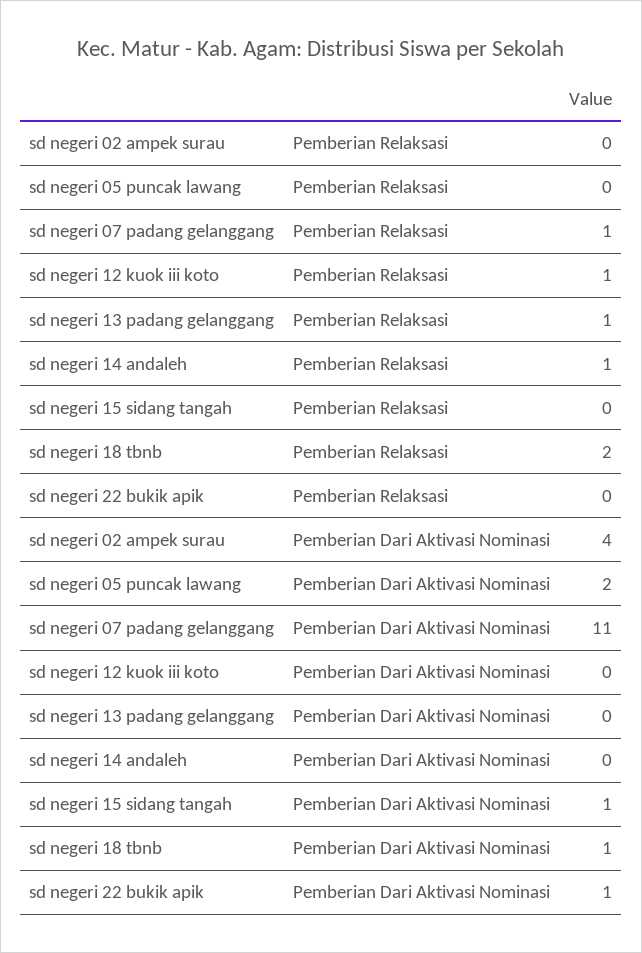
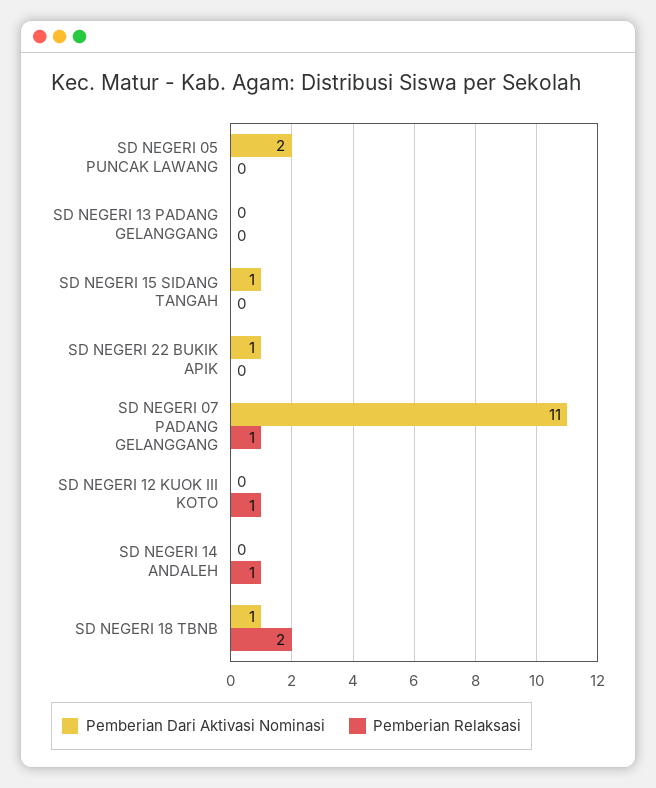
  {
    "Pemberian Relaksasi": {
-     "sd negeri 02 ampek surau": 0,
      "sd negeri 05 puncak lawang": 0,
      "sd negeri 07 padang gelanggang": 1,
      "sd negeri 12 kuok iii koto": 1,
-     "sd negeri 13 padang gelanggang": 1,
+     "sd negeri 13 padang gelanggang": 0,
      "sd negeri 14 andaleh": 1,
      "sd negeri 15 sidang tangah": 0,
      "sd negeri 18 tbnb": 2,
      "sd negeri 22 bukik apik": 0
    },
    "Pemberian Dari Aktivasi Nominasi": {
-     "sd negeri 02 ampek surau": 4,
      "sd negeri 05 puncak lawang": 2,
      "sd negeri 07 padang gelanggang": 11,
      "sd negeri 12 kuok iii koto": 0,
      "sd negeri 13 padang gelanggang": 0,
      "sd negeri 14 andaleh": 0,
      "sd negeri 15 sidang tangah": 1,
      "sd negeri 18 tbnb": 1,
      "sd negeri 22 bukik apik": 1
    }
  }

